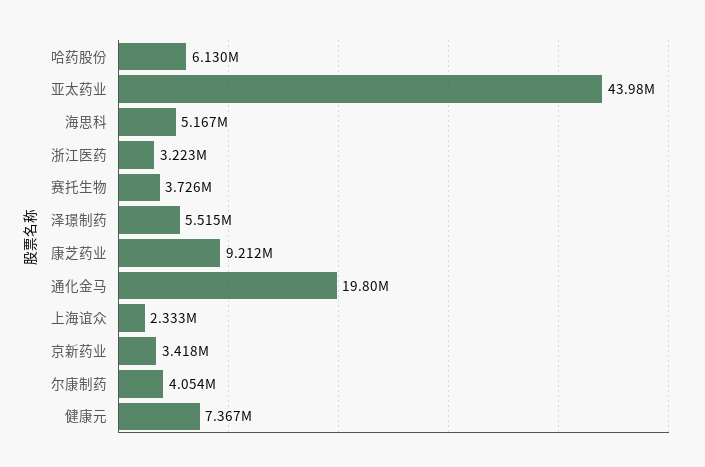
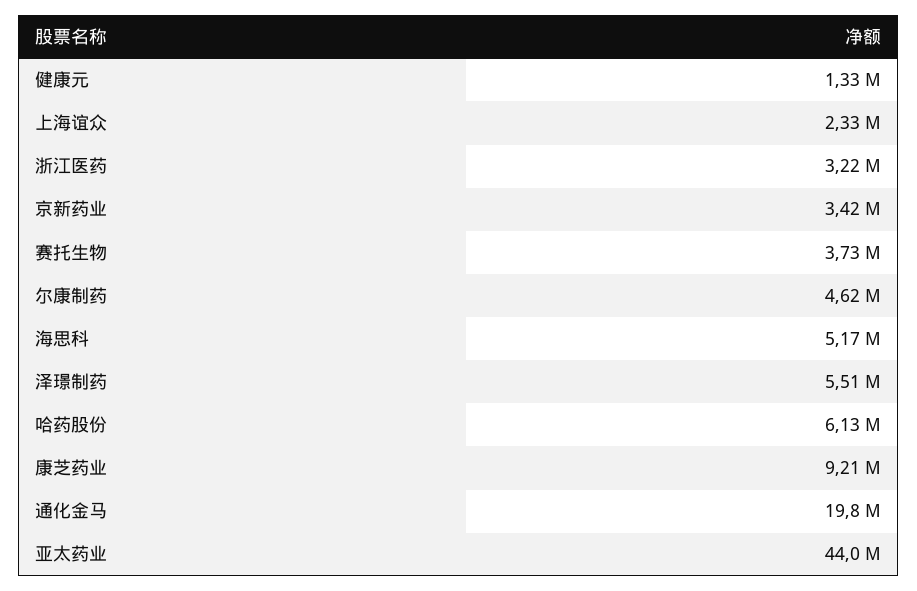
  {
    "哈药股份": 6130000,
    "亚太药业": 43980000,
    "海思科": 5167000,
    "浙江医药": 3223000,
    "赛托生物": 3726000,
    "泽璟制药": 5515000,
    "康芝药业": 9212000,
    "通化金马": 19800000,
    "上海谊众": 2333000,
    "京新药业": 3418000,
-   "尔康制药": 4054000,
+   "尔康制药": 4620000,
-   "健康元": 7367000
+   "健康元": 1330000
  }

